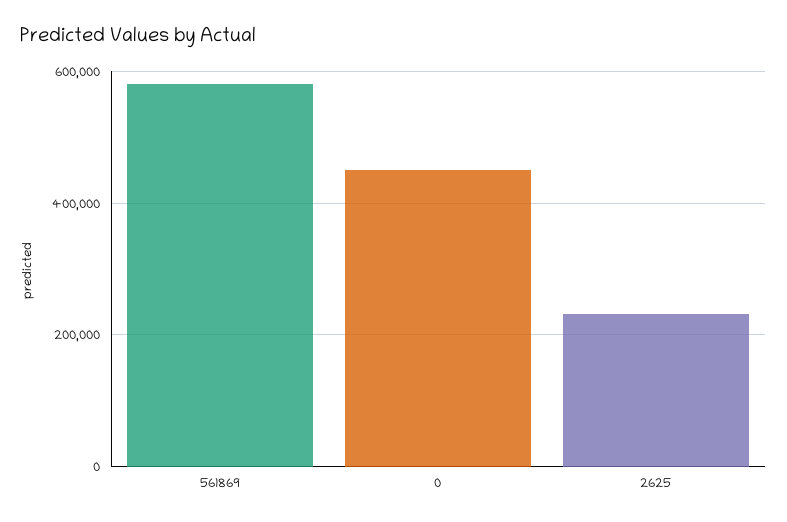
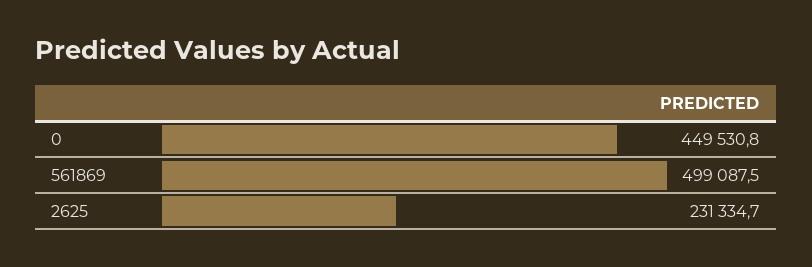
  {
-   "561869": 580000,
+   "561869": 499087.5,
    "0": 449530.8,
    "2625": 231334.7
  }

